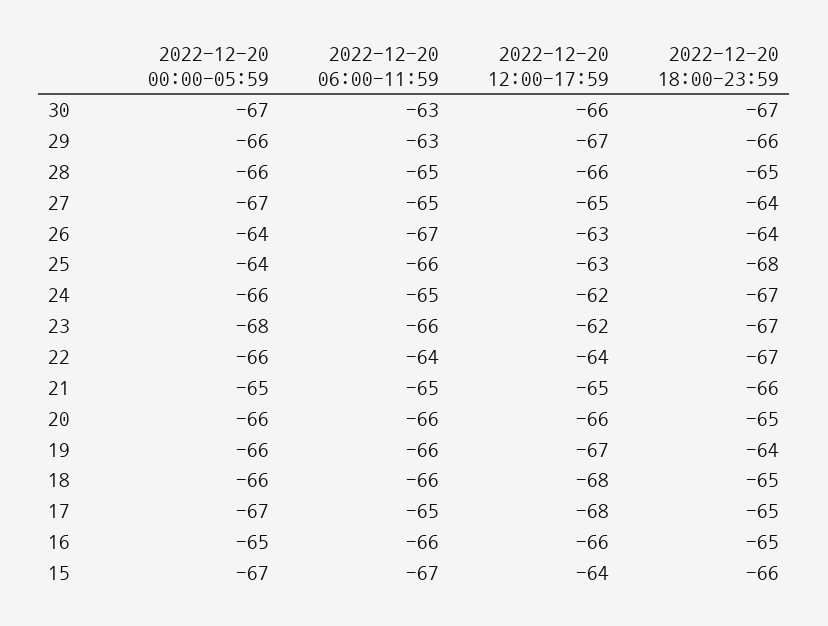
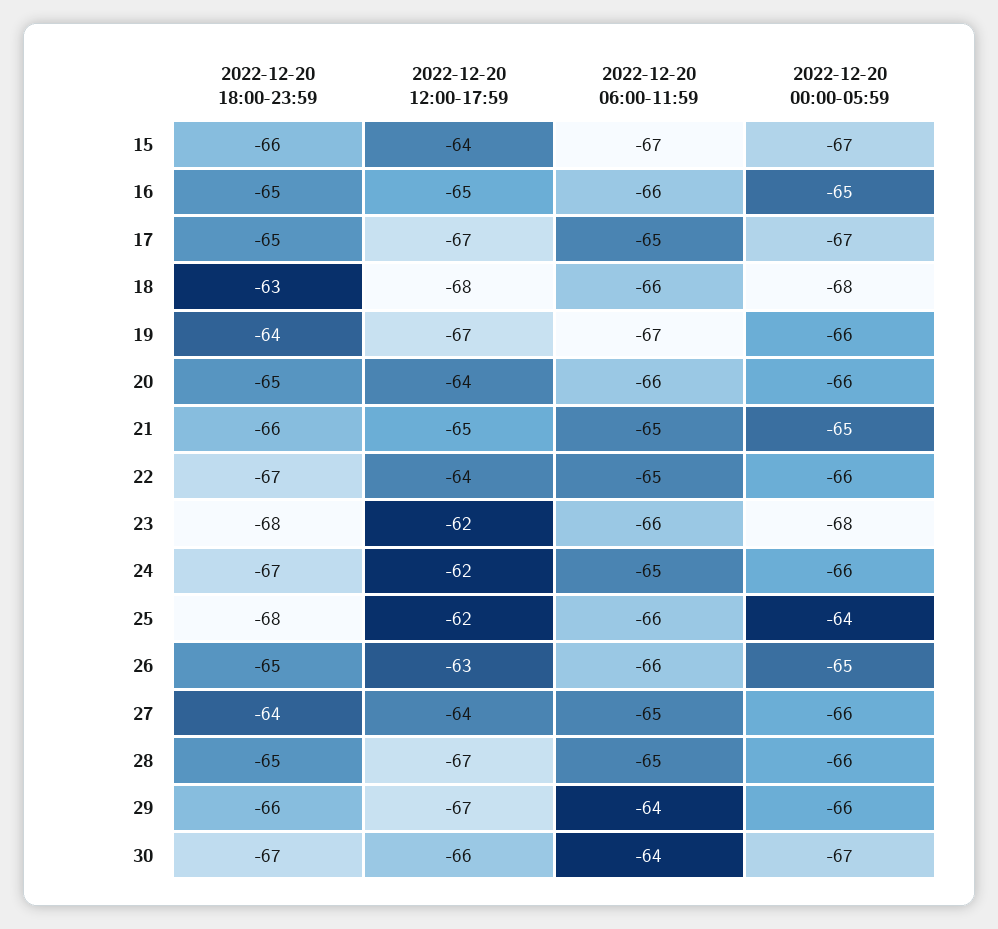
  {
    "2022-12-20 00:00-05:59": {
      "30": -67,
      "29": -66,
      "28": -66,
-     "27": -67,
+     "27": -66,
-     "26": -64,
+     "26": -65,
      "25": -64,
      "24": -66,
      "23": -68,
      "22": -66,
      "21": -65,
      "20": -66,
      "19": -66,
-     "18": -66,
+     "18": -68,
      "17": -67,
      "16": -65,
      "15": -67
    },
    "2022-12-20 06:00-11:59": {
-     "30": -63,
+     "30": -64,
-     "29": -63,
+     "29": -64,
      "28": -65,
      "27": -65,
-     "26": -67,
+     "26": -66,
      "25": -66,
      "24": -65,
      "23": -66,
-     "22": -64,
+     "22": -65,
      "21": -65,
      "20": -66,
-     "19": -66,
+     "19": -67,
      "18": -66,
      "17": -65,
      "16": -66,
      "15": -67
    },
    "2022-12-20 12:00-17:59": {
      "30": -66,
      "29": -67,
-     "28": -66,
+     "28": -67,
-     "27": -65,
+     "27": -64,
      "26": -63,
-     "25": -63,
+     "25": -62,
      "24": -62,
      "23": -62,
      "22": -64,
      "21": -65,
-     "20": -66,
+     "20": -64,
      "19": -67,
      "18": -68,
-     "17": -68,
+     "17": -67,
-     "16": -66,
+     "16": -65,
      "15": -64
    },
    "2022-12-20 18:00-23:59": {
      "30": -67,
      "29": -66,
      "28": -65,
      "27": -64,
-     "26": -64,
+     "26": -65,
      "25": -68,
      "24": -67,
-     "23": -67,
+     "23": -68,
      "22": -67,
      "21": -66,
      "20": -65,
      "19": -64,
-     "18": -65,
+     "18": -63,
      "17": -65,
      "16": -65,
      "15": -66
    }
  }

